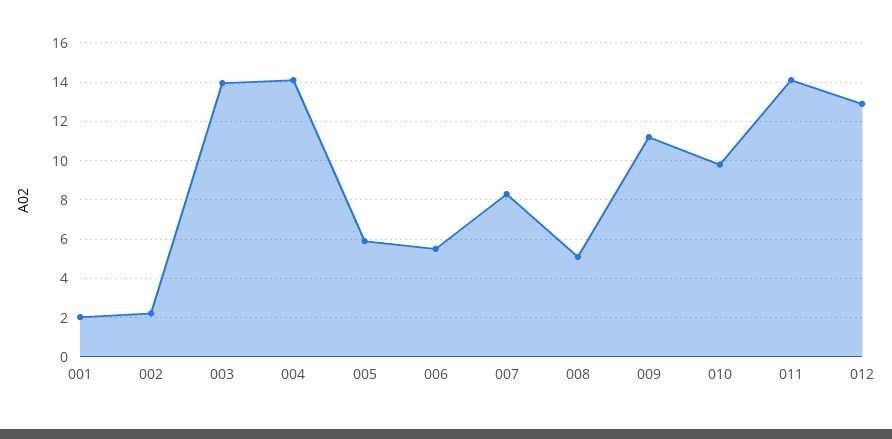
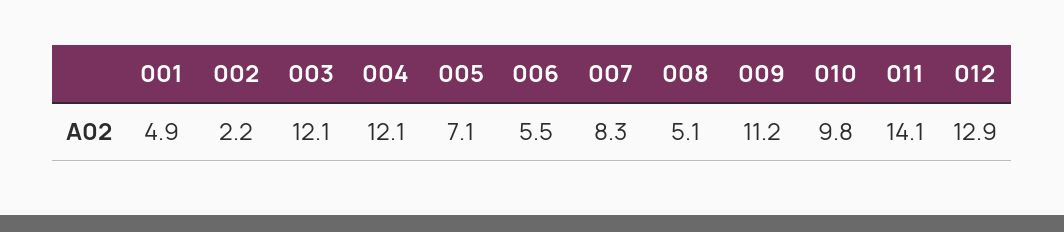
  {
-   "001": 2,
+   "001": 4.9,
    "002": 2.2,
-   "003": 14,
+   "003": 12.1,
-   "004": 14,
+   "004": 12.1,
-   "005": 6,
+   "005": 7.1,
    "006": 5.5,
    "007": 8.3,
    "008": 5.1,
    "009": 11.2,
    "010": 9.8,
    "011": 14.1,
    "012": 12.9
  }

